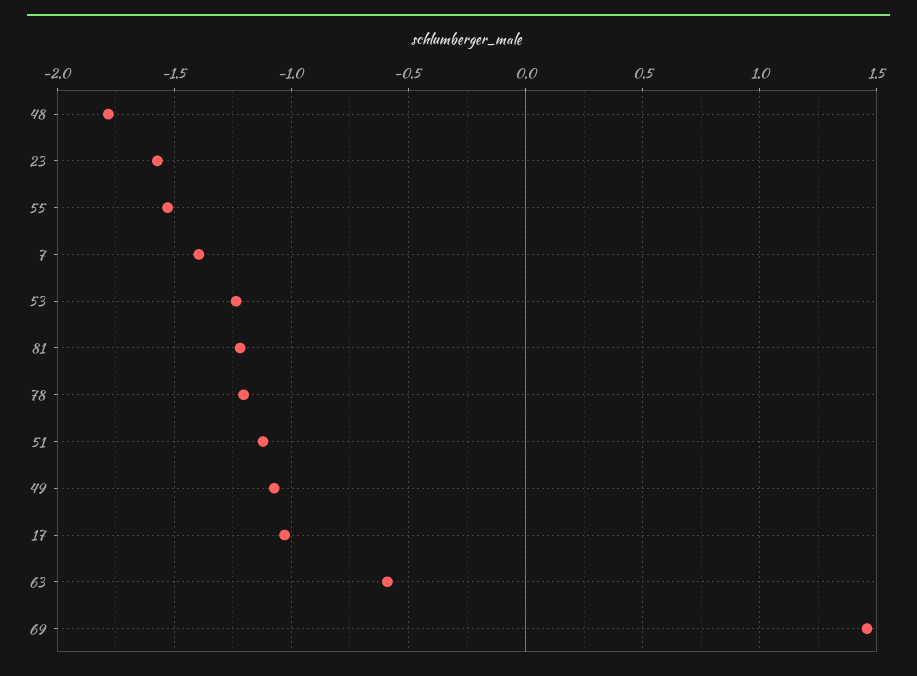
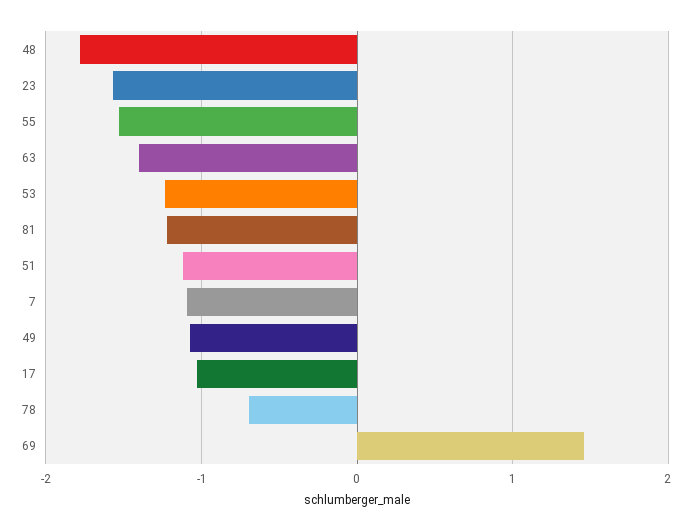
  {
    "48": -1.8,
    "23": -1.55,
    "55": -1.55,
-   "7": -1.4,
+   "7": -1.1,
    "53": -1.25,
    "81": -1.2,
-   "78": -1.2,
+   "78": -0.7,
    "51": -1.1,
    "49": -1.05,
    "17": -1.05,
-   "63": -0.6,
+   "63": -1.4,
    "69": 1.45
  }

